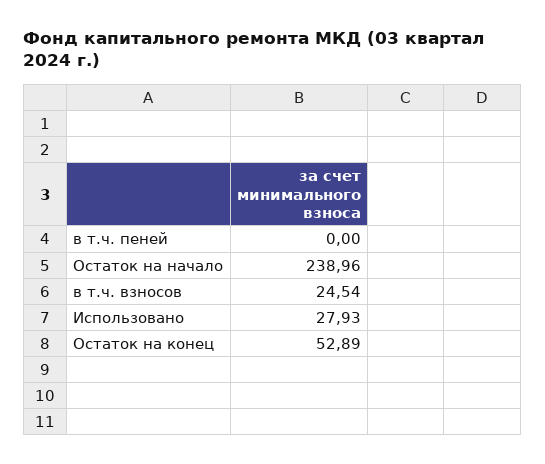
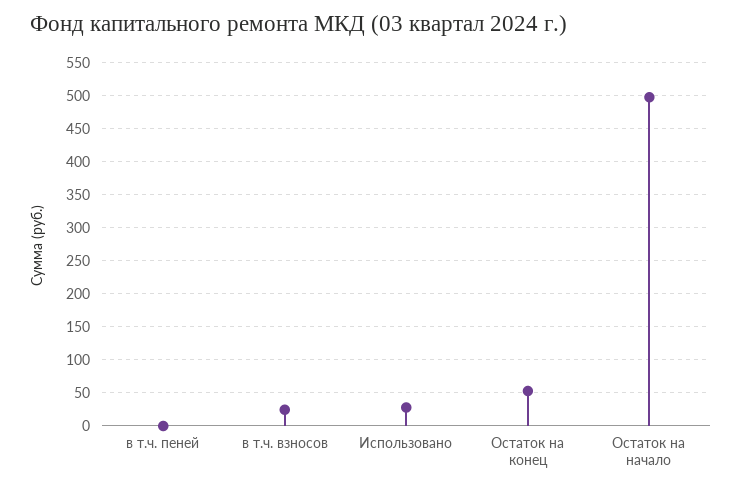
  {
    "в т.ч. пеней": 0,
-   "Остаток на начало": 238.96,
+   "Остаток на начало": 500,
    "в т.ч. взносов": 24.54,
    "Использовано": 27.93,
    "Остаток на конец": 52.89
  }

